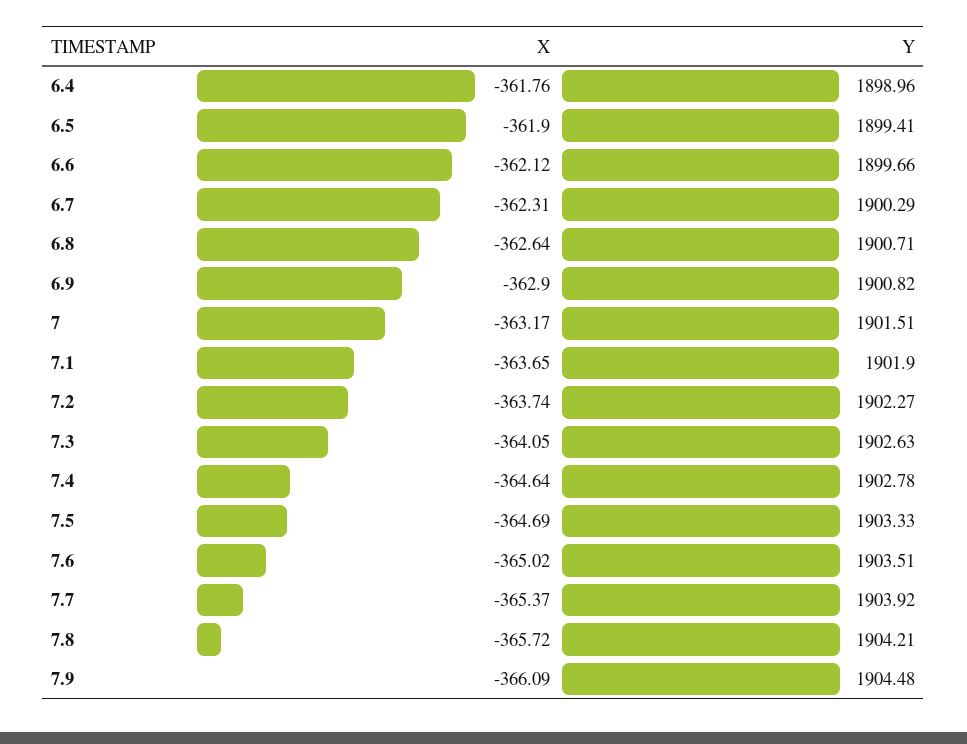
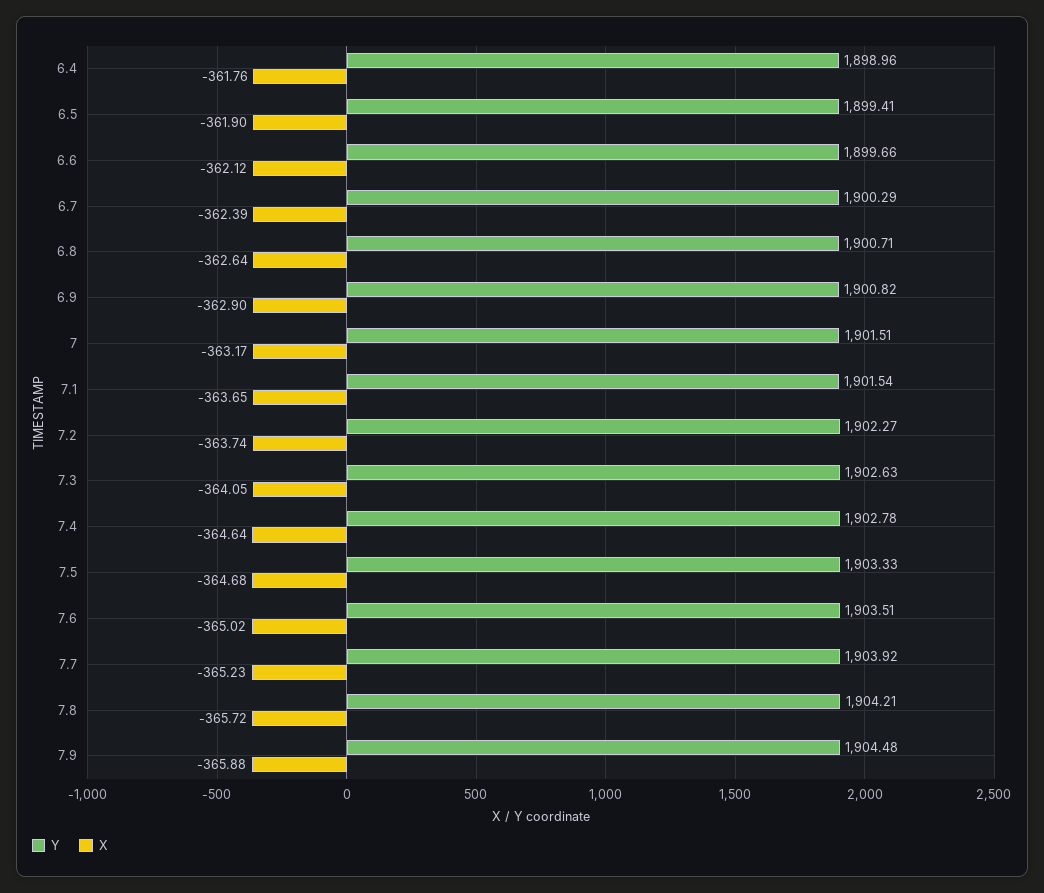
  {
    "X": {
      "6.4": -361.76,
      "6.5": -361.9,
      "6.6": -362.12,
-     "6.7": -362.31,
+     "6.7": -362.39,
      "6.8": -362.64,
      "6.9": -362.9,
      "7": -363.17,
      "7.1": -363.65,
      "7.2": -363.74,
      "7.3": -364.05,
      "7.4": -364.64,
-     "7.5": -364.69,
+     "7.5": -364.68,
      "7.6": -365.02,
-     "7.7": -365.37,
+     "7.7": -365.23,
      "7.8": -365.72,
-     "7.9": -366.09
+     "7.9": -365.88
    },
    "Y": {
      "6.4": 1898.96,
      "6.5": 1899.41,
      "6.6": 1899.66,
      "6.7": 1900.29,
      "6.8": 1900.71,
      "6.9": 1900.82,
      "7": 1901.51,
-     "7.1": 1901.9,
+     "7.1": 1901.54,
      "7.2": 1902.27,
      "7.3": 1902.63,
      "7.4": 1902.78,
      "7.5": 1903.33,
      "7.6": 1903.51,
      "7.7": 1903.92,
      "7.8": 1904.21,
      "7.9": 1904.48
    }
  }

